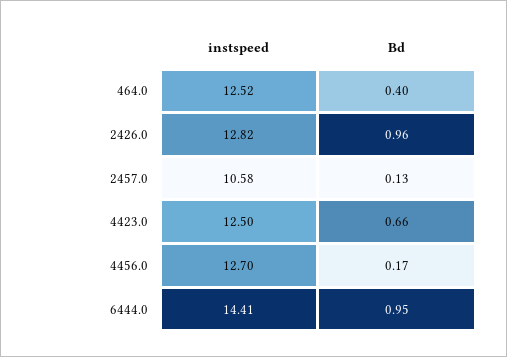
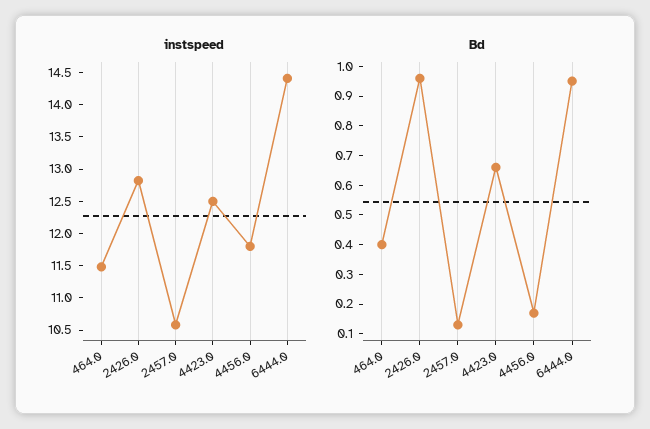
  {
    "instspeed": {
-     "464.0": 12.52,
+     "464.0": 11.5,
      "2426.0": 12.82,
      "2457.0": 10.58,
      "4423.0": 12.5,
-     "4456.0": 12.7,
+     "4456.0": 11.75,
      "6444.0": 14.41
    },
    "Bd": {
      "464.0": 0.4,
      "2426.0": 0.96,
      "2457.0": 0.13,
      "4423.0": 0.66,
      "4456.0": 0.17,
      "6444.0": 0.95
    }
  }

